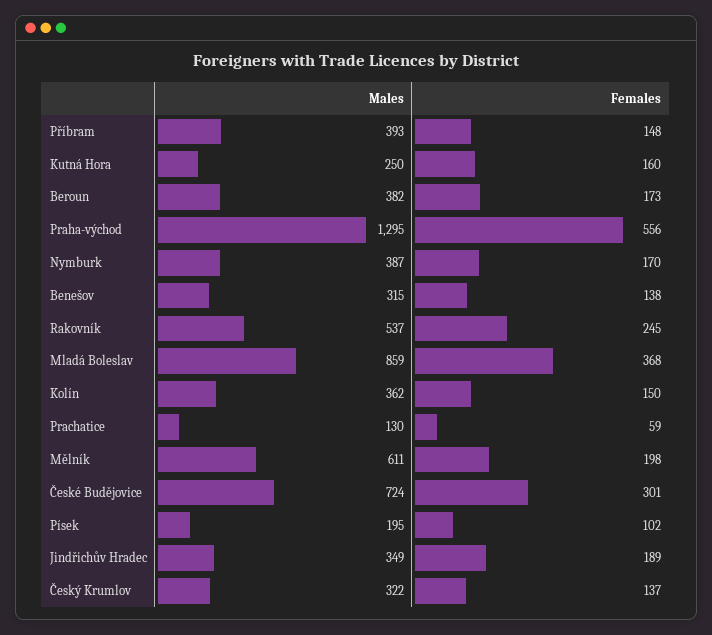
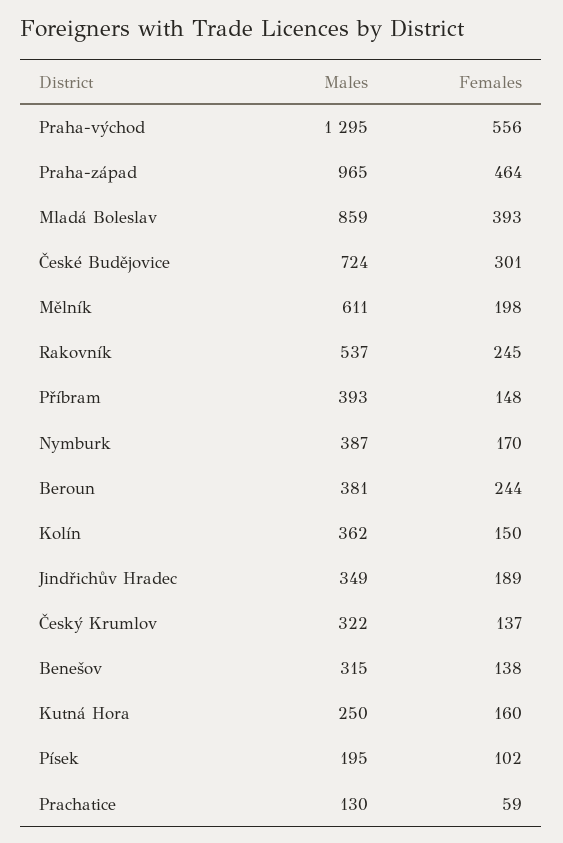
  {
    "Males": {
      "Příbram": 393,
      "Kutná Hora": 250,
-     "Beroun": 382,
+     "Beroun": 381,
      "Praha-východ": 1295,
      "Nymburk": 387,
      "Benešov": 315,
      "Rakovník": 537,
      "Mladá Boleslav": 859,
      "Kolín": 362,
      "Prachatice": 130,
      "Mělník": 611,
      "České Budějovice": 724,
      "Písek": 195,
      "Jindřichův Hradec": 349,
-     "Český Krumlov": 322
+     "Český Krumlov": 322,
+     "Praha-západ": 965
    },
    "Females": {
      "Příbram": 148,
      "Kutná Hora": 160,
-     "Beroun": 173,
+     "Beroun": 244,
      "Praha-východ": 556,
      "Nymburk": 170,
      "Benešov": 138,
      "Rakovník": 245,
-     "Mladá Boleslav": 368,
+     "Mladá Boleslav": 393,
      "Kolín": 150,
      "Prachatice": 59,
      "Mělník": 198,
      "České Budějovice": 301,
      "Písek": 102,
      "Jindřichův Hradec": 189,
-     "Český Krumlov": 137
+     "Český Krumlov": 137,
+     "Praha-západ": 464
    }
  }

